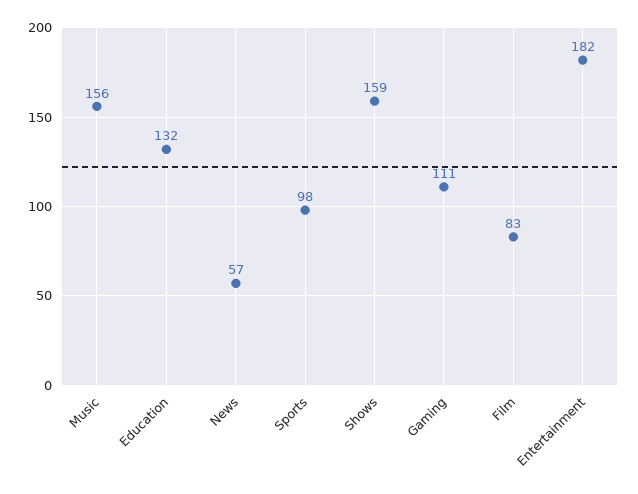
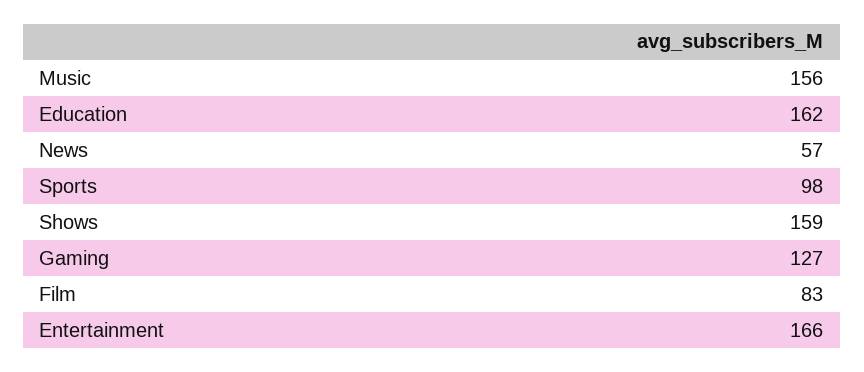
  {
    "Music": 156,
-   "Education": 132,
+   "Education": 162,
    "News": 57,
    "Sports": 98,
    "Shows": 159,
-   "Gaming": 111,
+   "Gaming": 127,
    "Film": 83,
-   "Entertainment": 182
+   "Entertainment": 166
  }

